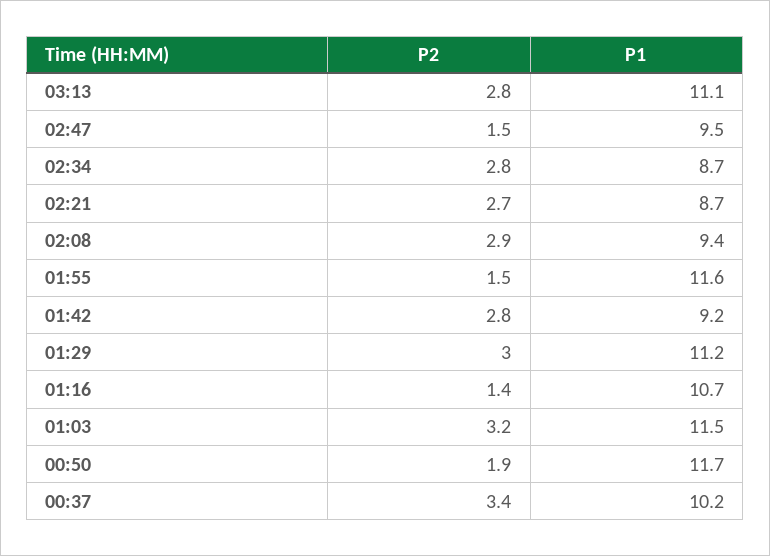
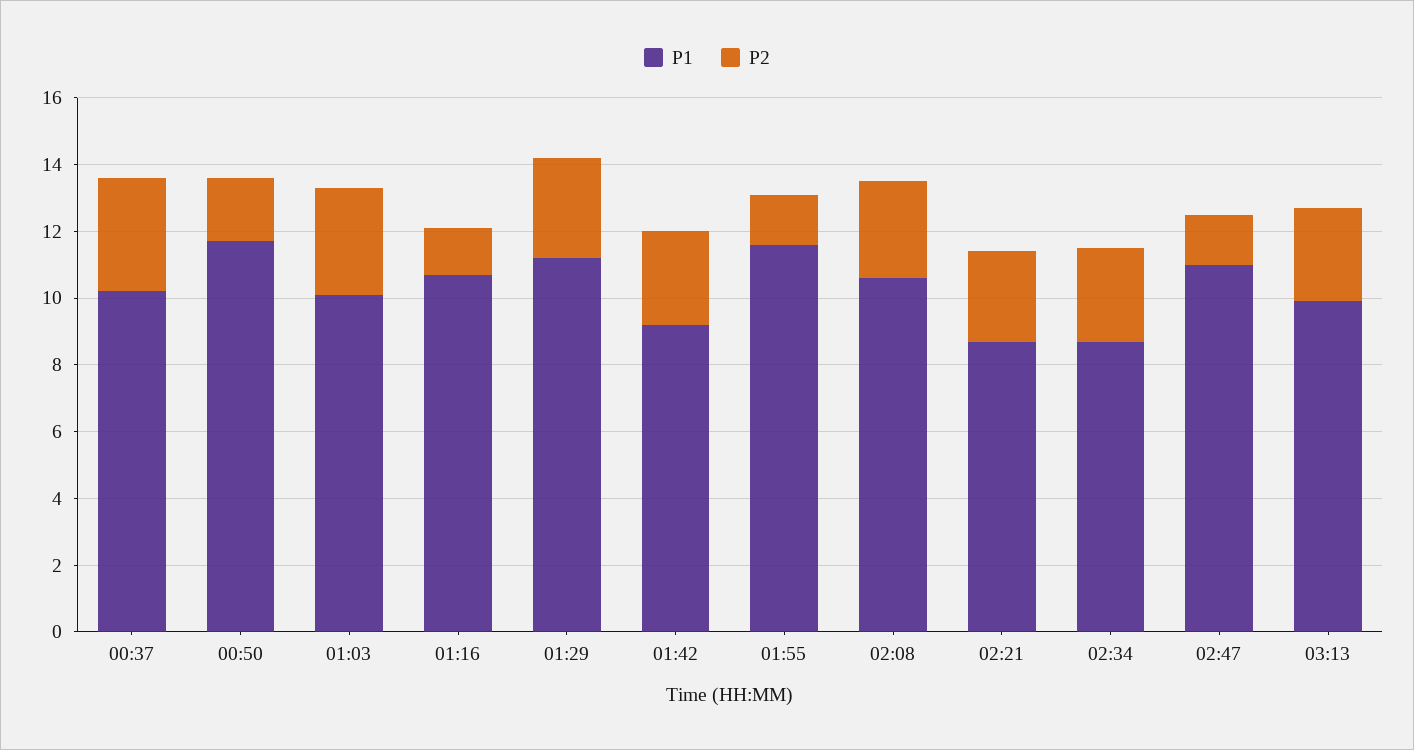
  {
    "P2": {
      "03:13": 2.8,
      "02:47": 1.5,
      "02:34": 2.8,
      "02:21": 2.7,
      "02:08": 2.9,
      "01:55": 1.5,
      "01:42": 2.8,
      "01:29": 3,
      "01:16": 1.4,
      "01:03": 3.2,
      "00:50": 1.9,
      "00:37": 3.4
    },
    "P1": {
-     "03:13": 11.1,
+     "03:13": 10,
-     "02:47": 9.5,
+     "02:47": 11,
      "02:34": 8.7,
      "02:21": 8.7,
-     "02:08": 9.4,
+     "02:08": 10.5,
      "01:55": 11.6,
      "01:42": 9.2,
      "01:29": 11.2,
      "01:16": 10.7,
-     "01:03": 11.5,
+     "01:03": 10,
      "00:50": 11.7,
      "00:37": 10.2
    }
  }

